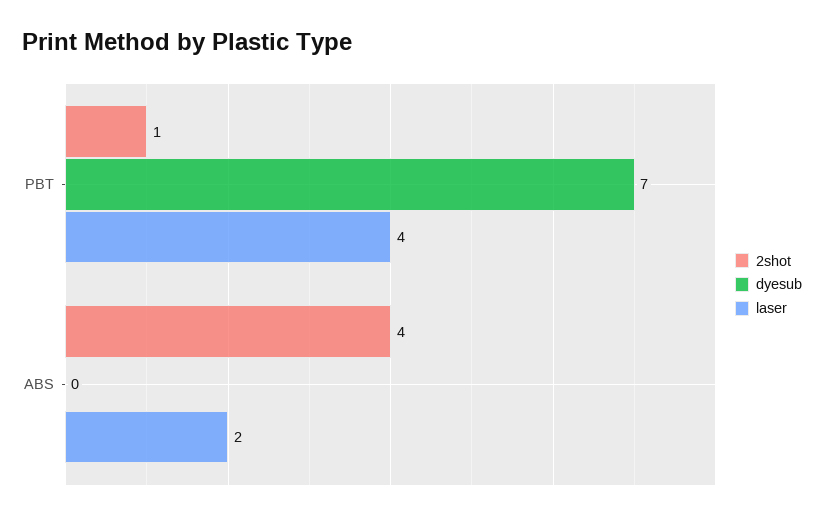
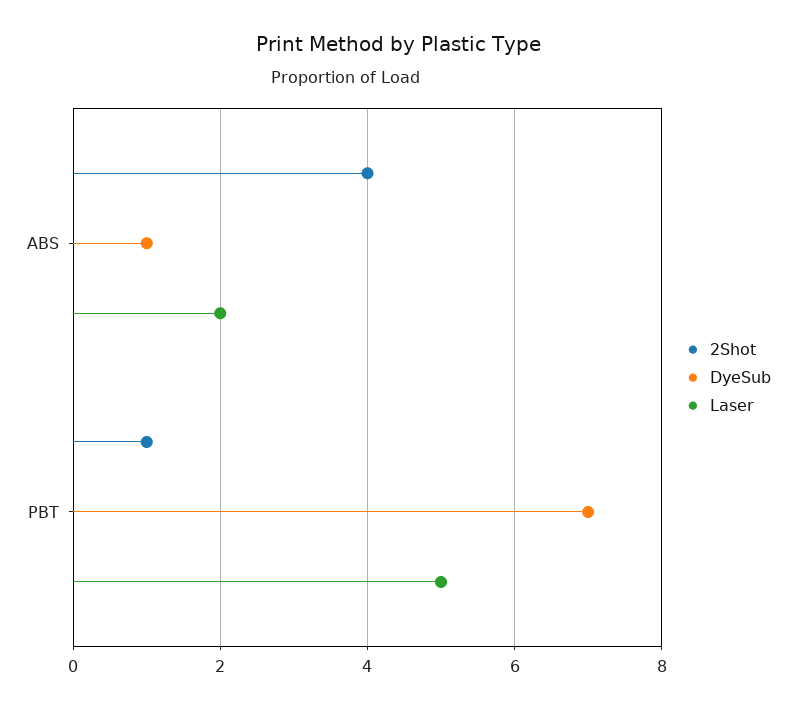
  {
    "2shot": {
      "PBT": 1,
      "ABS": 4
    },
    "dyesub": {
      "PBT": 7,
-     "ABS": 0
+     "ABS": 1
    },
    "laser": {
-     "PBT": 4,
+     "PBT": 5,
      "ABS": 2
    }
  }

